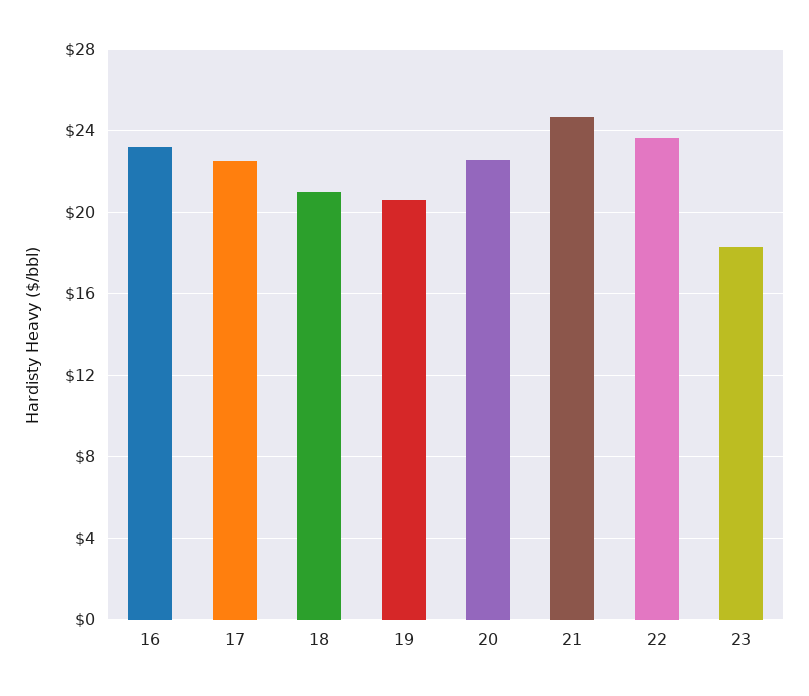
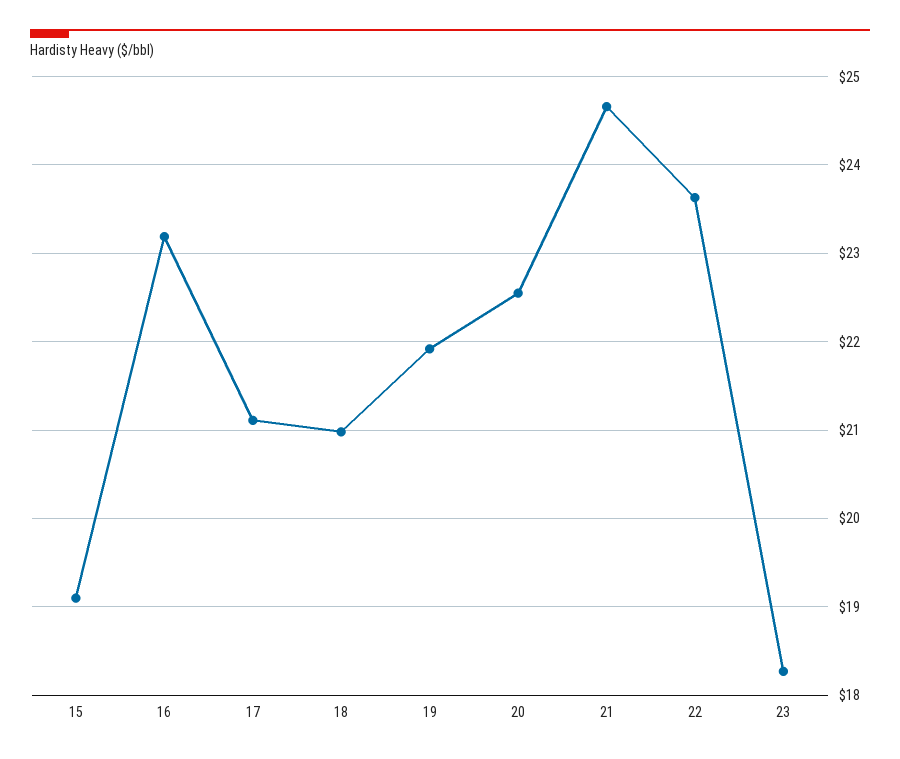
  {
    "16": 23.2,
-   "17": 22.5,
+   "17": 21.1,
    "18": 21,
-   "19": 20.5,
+   "19": 21.9,
    "20": 22.6,
    "21": 24.7,
    "22": 23.6,
-   "23": 18.3
+   "23": 18.3,
+   "15": 19.1
  }

